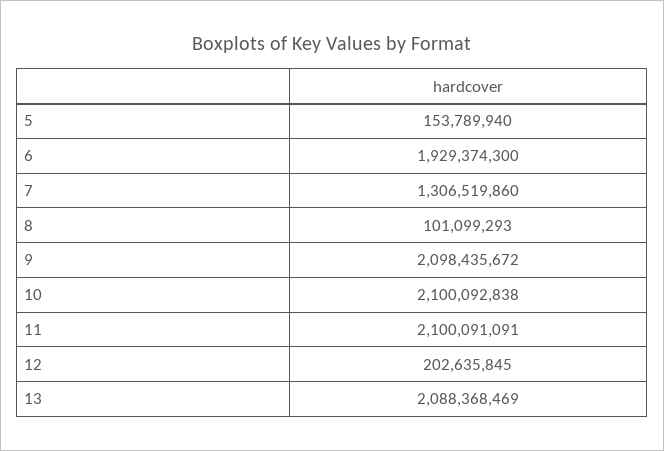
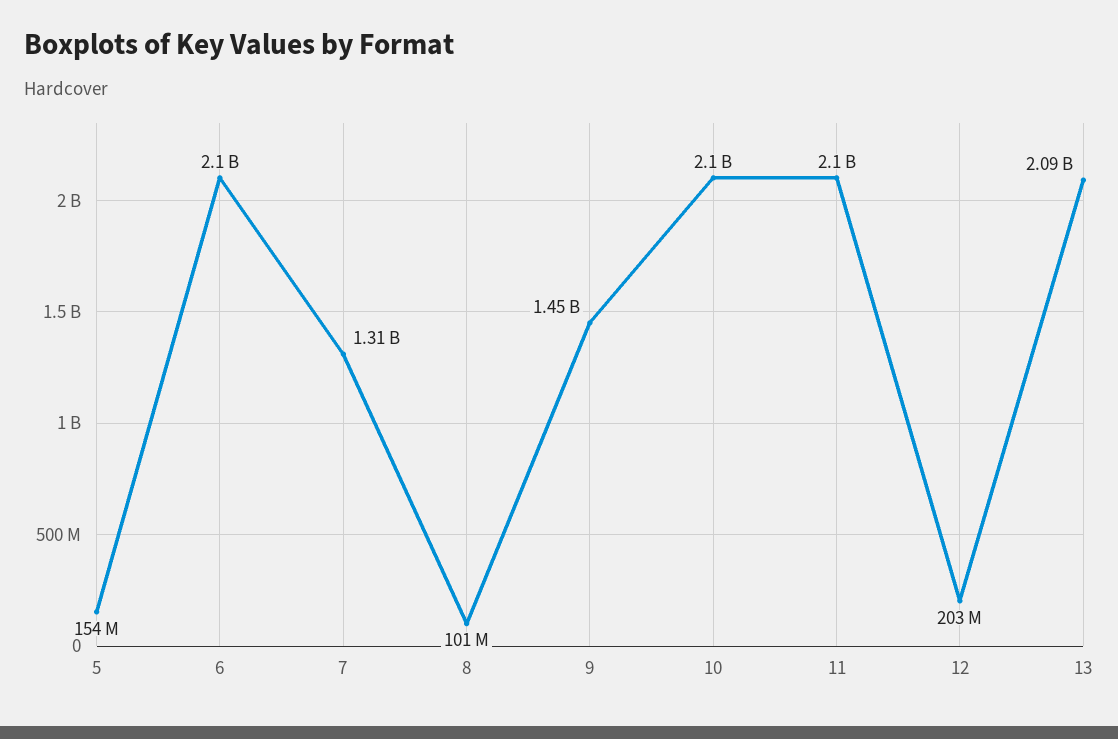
  {
    "5": 153789940,
-   "6": 1929374300,
+   "6": 2100000000,
    "7": 1306519860,
    "8": 101099293,
-   "9": 2098435672,
+   "9": 1450000000,
    "10": 2100092838,
    "11": 2100091091,
    "12": 202635845,
    "13": 2088368469
  }

